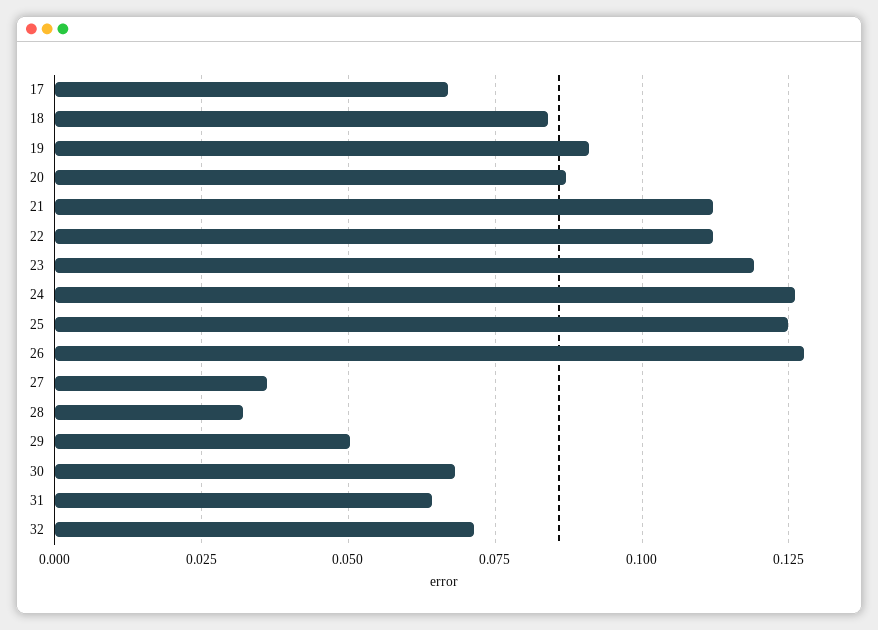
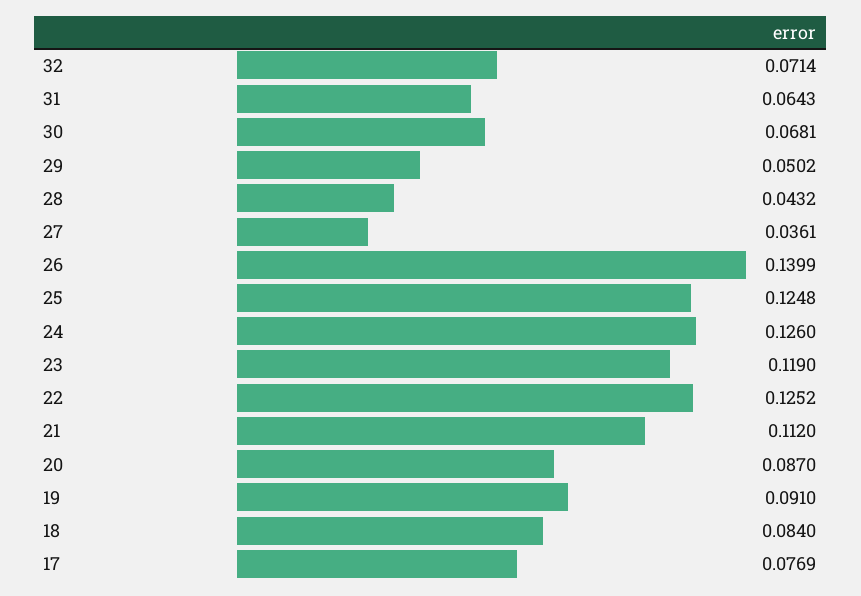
  {
-   "17": 0.0675,
+   "17": 0.0769,
    "18": 0.084,
    "19": 0.091,
    "20": 0.087,
    "21": 0.112,
-   "22": 0.1125,
+   "22": 0.1252,
    "23": 0.119,
    "24": 0.126,
    "25": 0.1248,
-   "26": 0.1275,
+   "26": 0.1399,
    "27": 0.0361,
-   "28": 0.0325,
+   "28": 0.0432,
    "29": 0.0502,
    "30": 0.0681,
    "31": 0.0643,
    "32": 0.0714
  }

